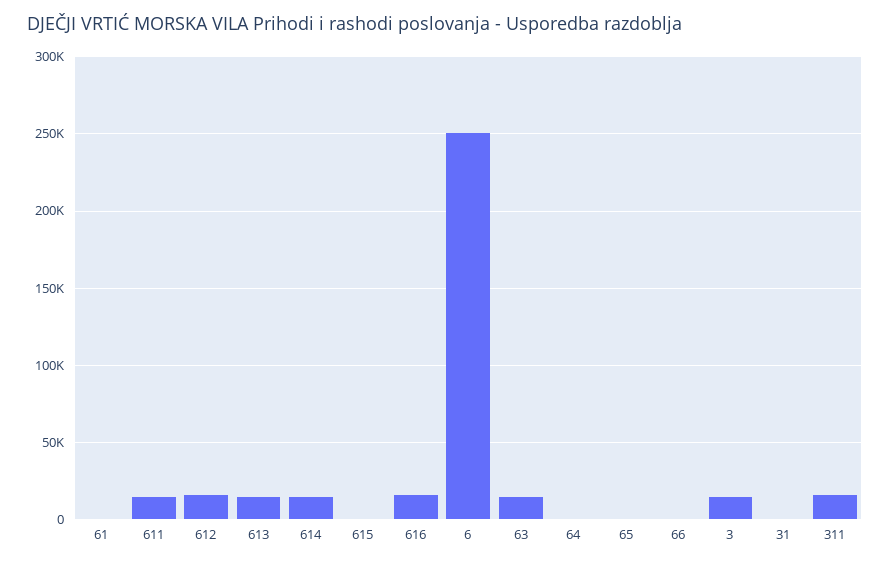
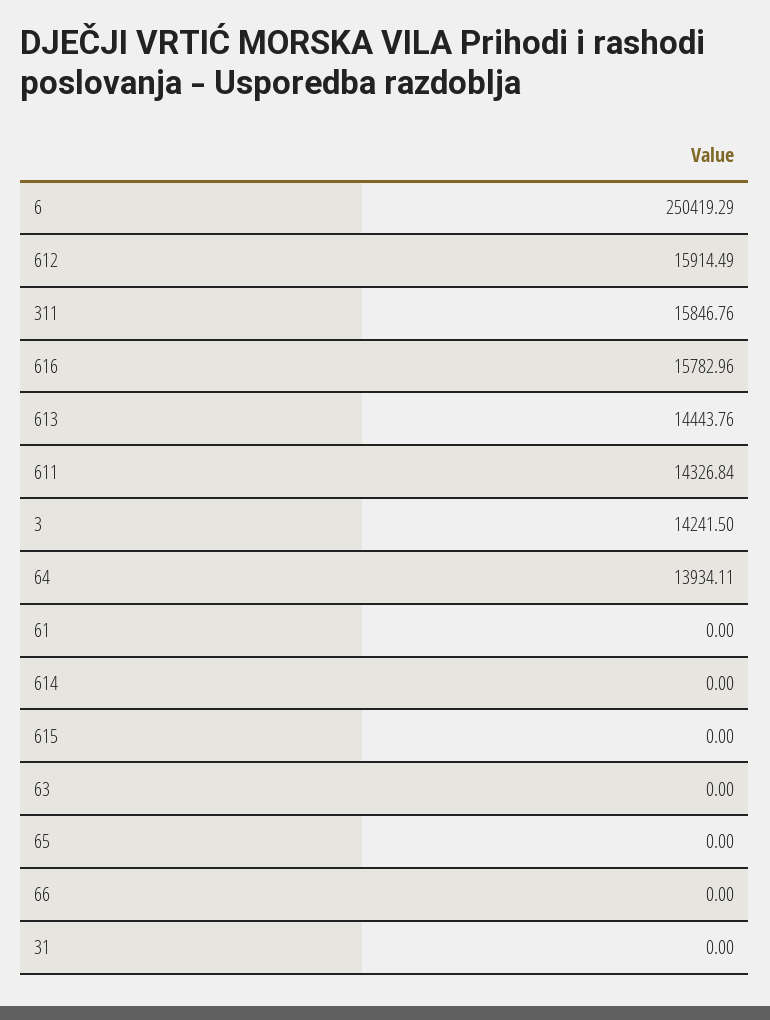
  {
    "61": 0,
    "611": 14326.84,
    "612": 15914.49,
    "613": 14443.76,
-   "614": 15000,
+   "614": 0,
    "615": 0,
    "616": 15782.96,
    "6": 250419.29,
-   "63": 15000,
+   "63": 0,
-   "64": 0,
+   "64": 13934.11,
    "65": 0,
    "66": 0,
    "3": 14241.5,
    "31": 0,
    "311": 15846.76
  }

